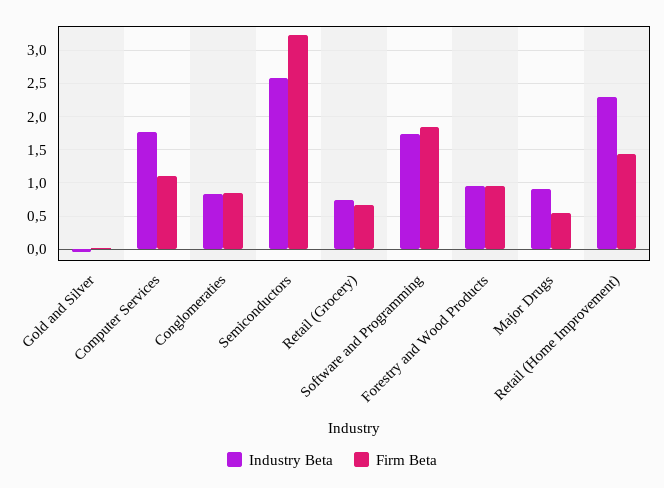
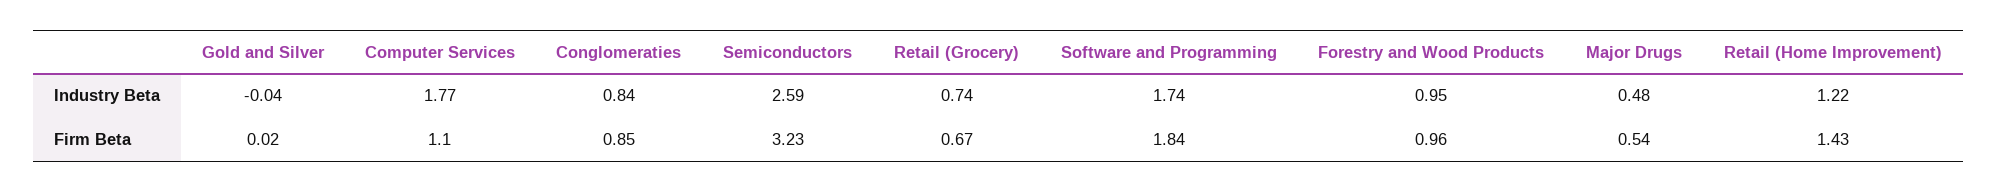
  {
    "Industry Beta": {
      "Gold and Silver": -0.04,
      "Computer Services": 1.77,
      "Conglomeraties": 0.84,
      "Semiconductors": 2.59,
      "Retail (Grocery)": 0.74,
      "Software and Programming": 1.74,
      "Forestry and Wood Products": 0.95,
-     "Major Drugs": 0.9,
+     "Major Drugs": 0.48,
-     "Retail (Home Improvement)": 2.3
+     "Retail (Home Improvement)": 1.22
    },
    "Firm Beta": {
      "Gold and Silver": 0.02,
      "Computer Services": 1.1,
      "Conglomeraties": 0.85,
      "Semiconductors": 3.23,
      "Retail (Grocery)": 0.67,
      "Software and Programming": 1.84,
      "Forestry and Wood Products": 0.96,
      "Major Drugs": 0.54,
      "Retail (Home Improvement)": 1.43
    }
  }

